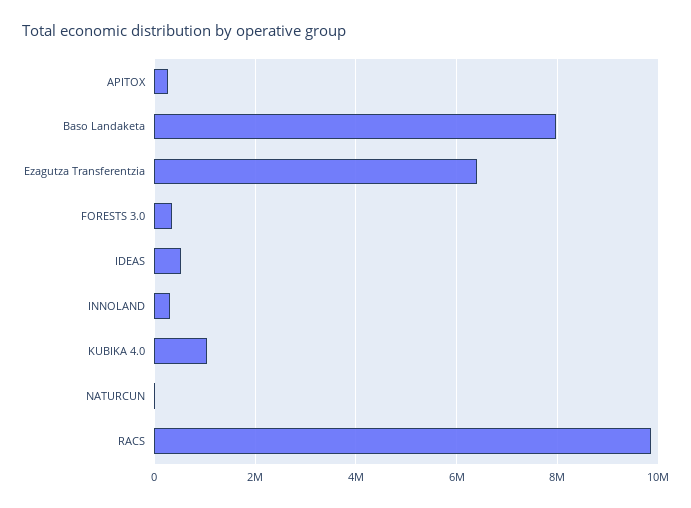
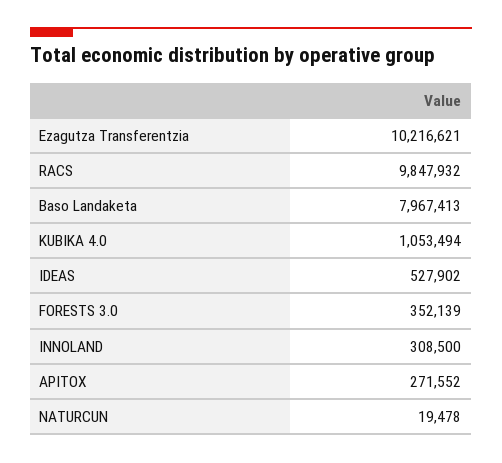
  {
    "APITOX": 271552,
    "Baso Landaketa": 7967413,
-   "Ezagutza Transferentzia": 6400000,
+   "Ezagutza Transferentzia": 10216621,
    "FORESTS 3.0": 352139,
    "IDEAS": 527902,
    "INNOLAND": 308500,
    "KUBIKA 4.0": 1053494,
    "NATURCUN": 19478,
    "RACS": 9847932
  }

